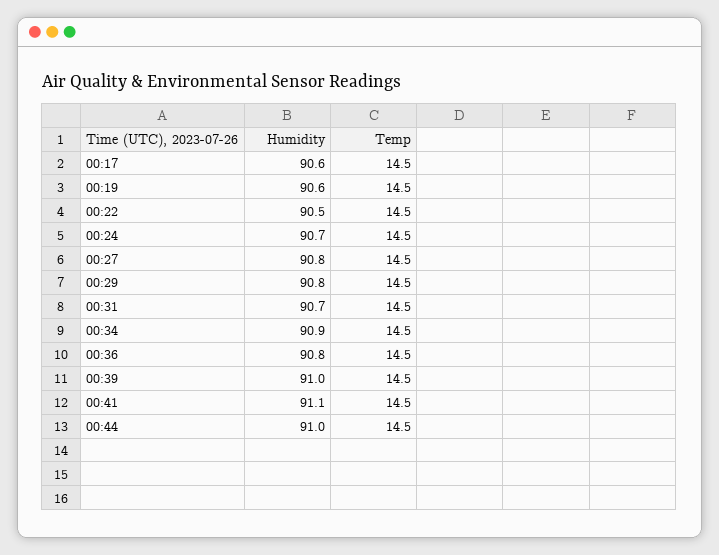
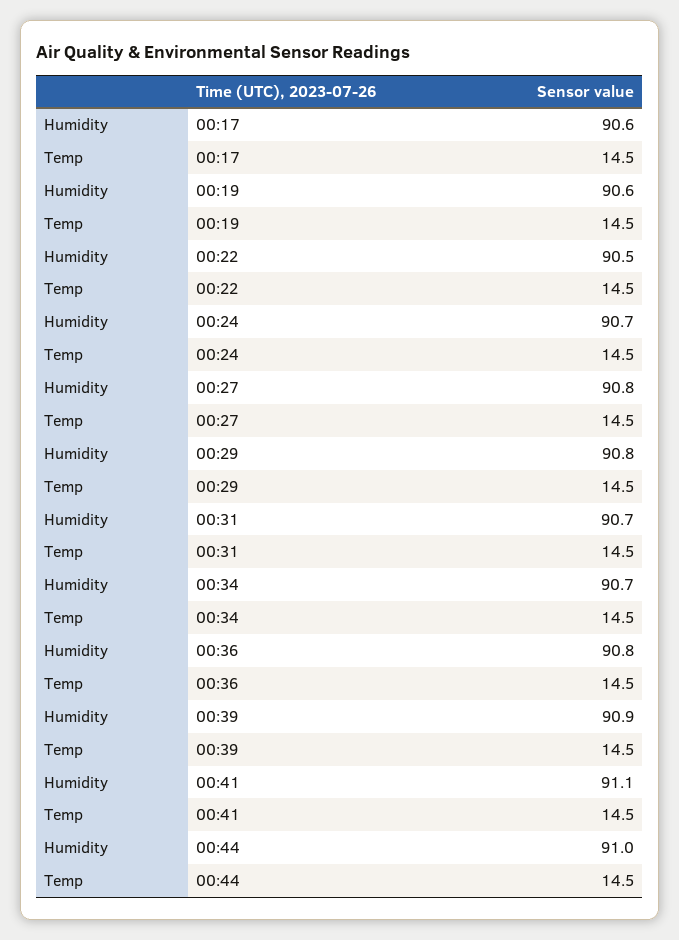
  {
    "Humidity": {
      "00:17": 90.6,
      "00:19": 90.6,
      "00:22": 90.5,
      "00:24": 90.7,
      "00:27": 90.8,
      "00:29": 90.8,
      "00:31": 90.7,
-     "00:34": 90.9,
+     "00:34": 90.7,
      "00:36": 90.8,
-     "00:39": 91,
+     "00:39": 90.9,
      "00:41": 91.1,
      "00:44": 91
    },
    "Temp": {
      "00:17": 14.5,
      "00:19": 14.5,
      "00:22": 14.5,
      "00:24": 14.5,
      "00:27": 14.5,
      "00:29": 14.5,
      "00:31": 14.5,
      "00:34": 14.5,
      "00:36": 14.5,
      "00:39": 14.5,
      "00:41": 14.5,
      "00:44": 14.5
    }
  }

